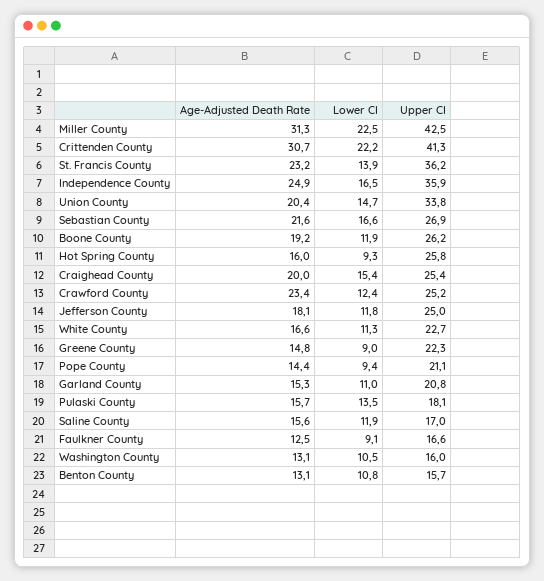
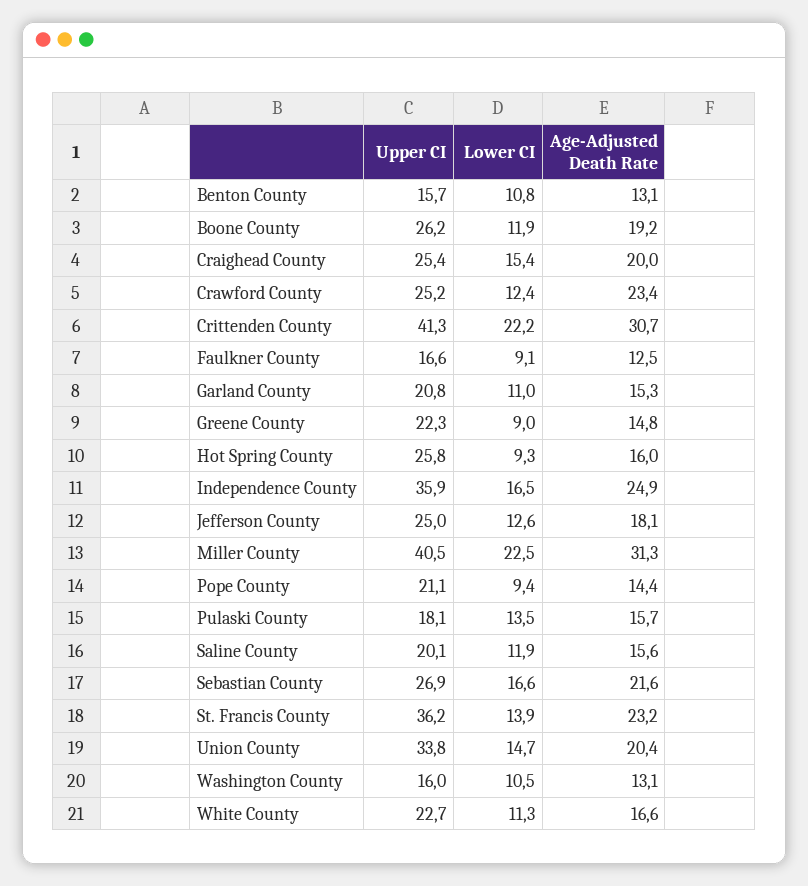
  {
    "Age-Adjusted Death Rate": {
      "Miller County": 31.3,
      "Crittenden County": 30.7,
      "St. Francis County": 23.2,
      "Independence County": 24.9,
      "Union County": 20.4,
      "Sebastian County": 21.6,
      "Boone County": 19.2,
      "Hot Spring County": 16,
      "Craighead County": 20,
      "Crawford County": 23.4,
      "Jefferson County": 18.1,
      "White County": 16.6,
      "Greene County": 14.8,
      "Pope County": 14.4,
      "Garland County": 15.3,
      "Pulaski County": 15.7,
      "Saline County": 15.6,
      "Faulkner County": 12.5,
      "Washington County": 13.1,
      "Benton County": 13.1
    },
    "Lower CI": {
      "Miller County": 22.5,
      "Crittenden County": 22.2,
      "St. Francis County": 13.9,
      "Independence County": 16.5,
      "Union County": 14.7,
      "Sebastian County": 16.6,
      "Boone County": 11.9,
      "Hot Spring County": 9.3,
      "Craighead County": 15.4,
      "Crawford County": 12.4,
-     "Jefferson County": 11.8,
+     "Jefferson County": 12.6,
      "White County": 11.3,
      "Greene County": 9,
      "Pope County": 9.4,
      "Garland County": 11,
      "Pulaski County": 13.5,
      "Saline County": 11.9,
      "Faulkner County": 9.1,
      "Washington County": 10.5,
      "Benton County": 10.8
    },
    "Upper CI": {
-     "Miller County": 42.5,
+     "Miller County": 40.5,
      "Crittenden County": 41.3,
      "St. Francis County": 36.2,
      "Independence County": 35.9,
      "Union County": 33.8,
      "Sebastian County": 26.9,
      "Boone County": 26.2,
      "Hot Spring County": 25.8,
      "Craighead County": 25.4,
      "Crawford County": 25.2,
      "Jefferson County": 25,
      "White County": 22.7,
      "Greene County": 22.3,
      "Pope County": 21.1,
      "Garland County": 20.8,
      "Pulaski County": 18.1,
-     "Saline County": 17,
+     "Saline County": 20.1,
      "Faulkner County": 16.6,
      "Washington County": 16,
      "Benton County": 15.7
    }
  }

